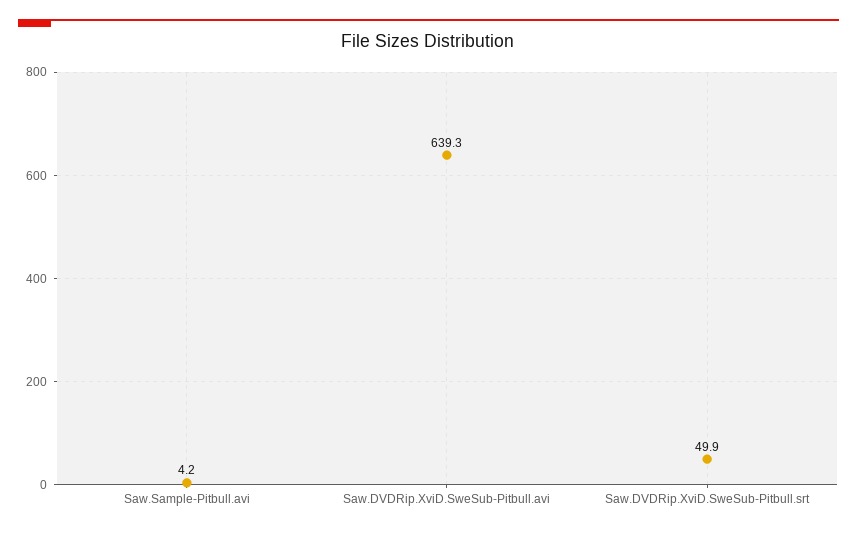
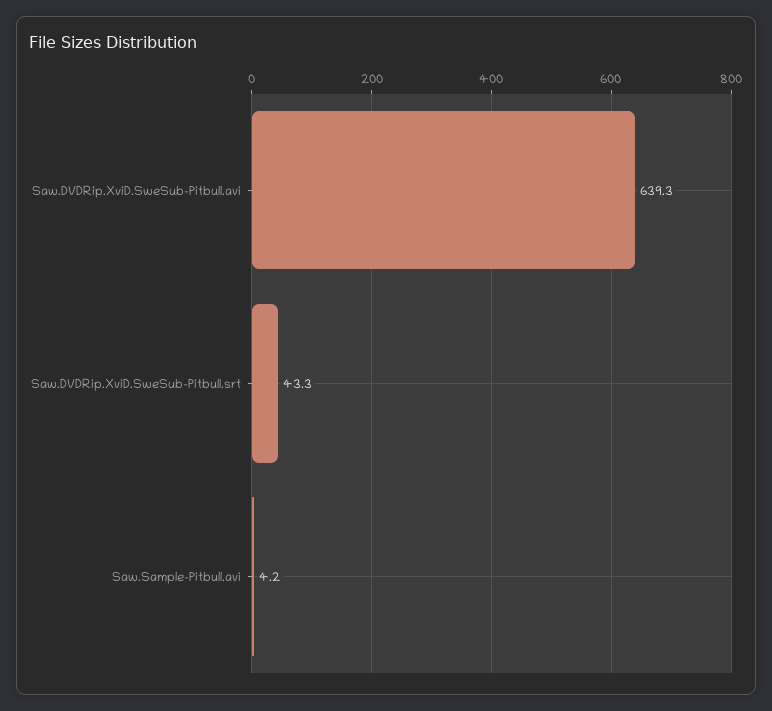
  {
    "Saw.Sample-Pitbull.avi": 4.2,
    "Saw.DVDRip.XviD.SweSub-Pitbull.avi": 639.3,
-   "Saw.DVDRip.XviD.SweSub-Pitbull.srt": 49.9
+   "Saw.DVDRip.XviD.SweSub-Pitbull.srt": 43.3
  }

